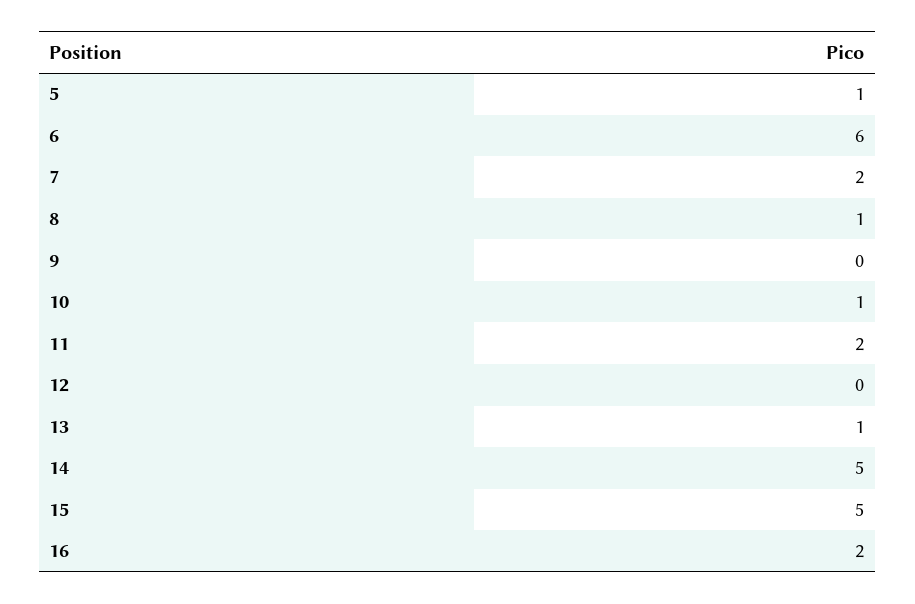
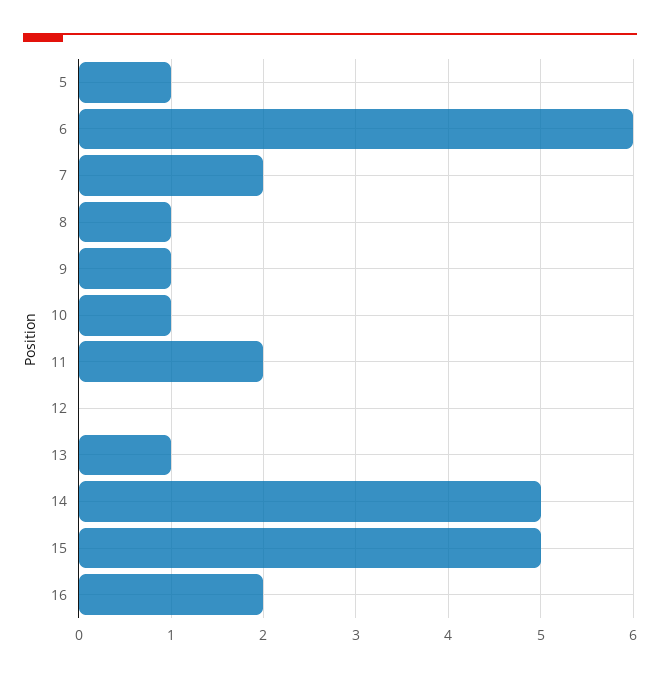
  {
    "5": 1,
    "6": 6,
    "7": 2,
    "8": 1,
-   "9": 0,
+   "9": 1,
    "10": 1,
    "11": 2,
    "12": 0,
    "13": 1,
    "14": 5,
    "15": 5,
    "16": 2
  }

